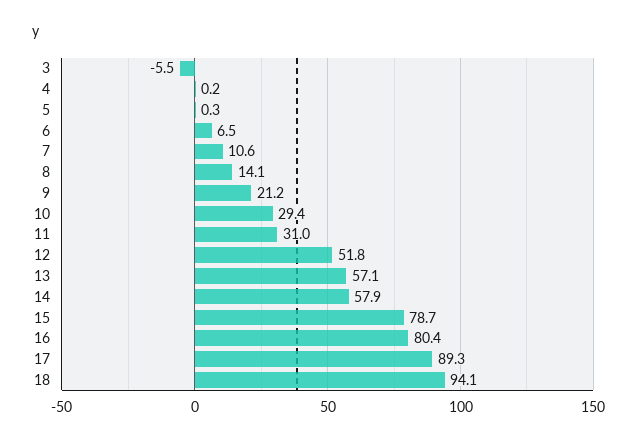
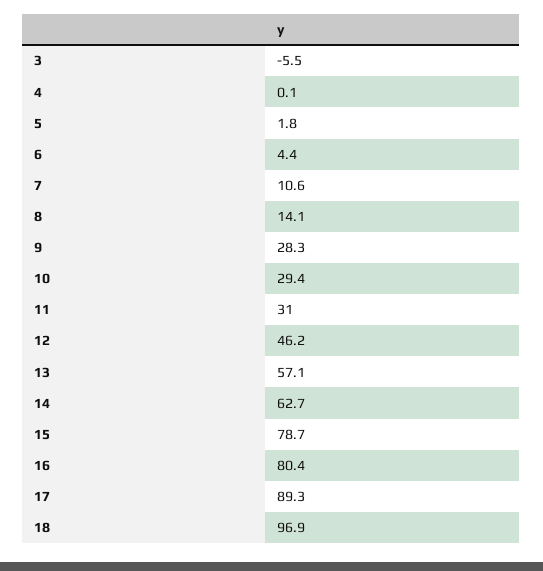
  {
    "3": -5.5,
-   "4": 0.2,
+   "4": 0.1,
-   "5": 0.3,
+   "5": 1.8,
-   "6": 6.5,
+   "6": 4.4,
    "7": 10.6,
    "8": 14.1,
-   "9": 21.2,
+   "9": 28.3,
    "10": 29.4,
    "11": 31,
-   "12": 51.8,
+   "12": 46.2,
    "13": 57.1,
-   "14": 57.9,
+   "14": 62.7,
    "15": 78.7,
    "16": 80.4,
    "17": 89.3,
-   "18": 94.1
+   "18": 96.9
  }

